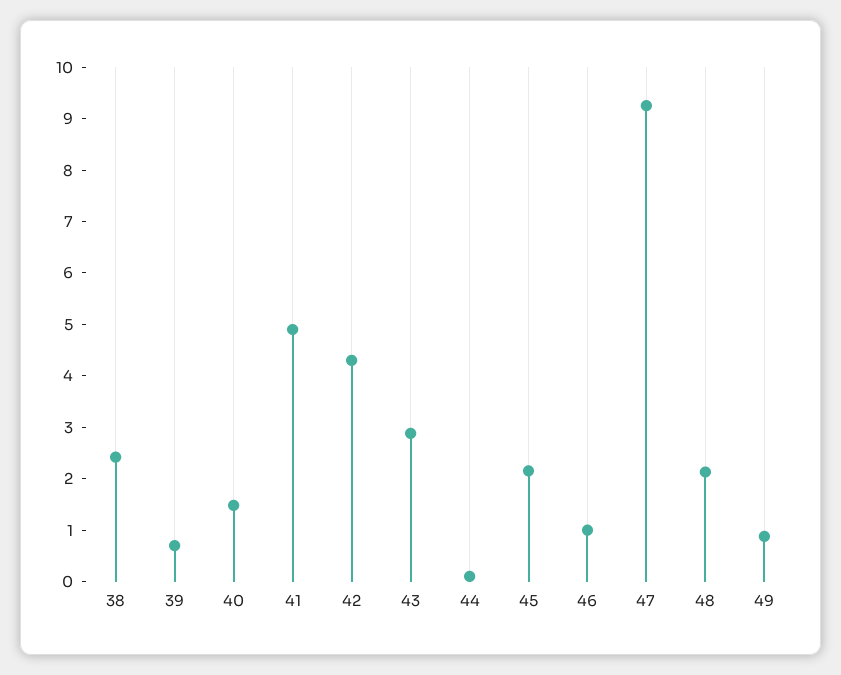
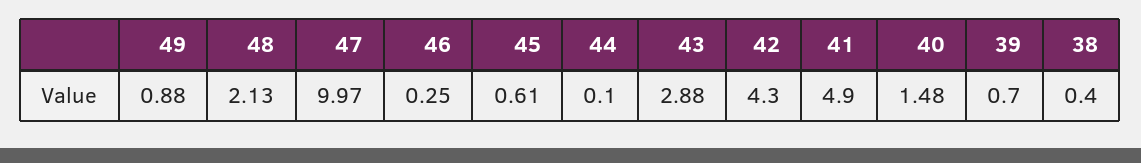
  {
-   "38": 2.4,
+   "38": 0.4,
    "39": 0.7,
    "40": 1.48,
    "41": 4.9,
    "42": 4.3,
    "43": 2.88,
    "44": 0.1,
-   "45": 2.2,
+   "45": 0.61,
-   "46": 1,
+   "46": 0.25,
-   "47": 9.2,
+   "47": 9.97,
    "48": 2.13,
    "49": 0.88
  }

